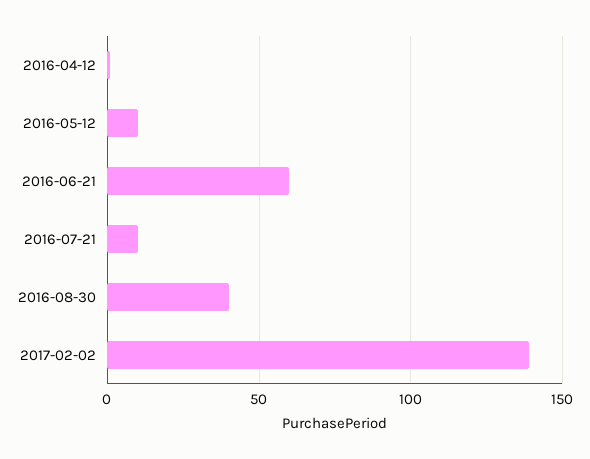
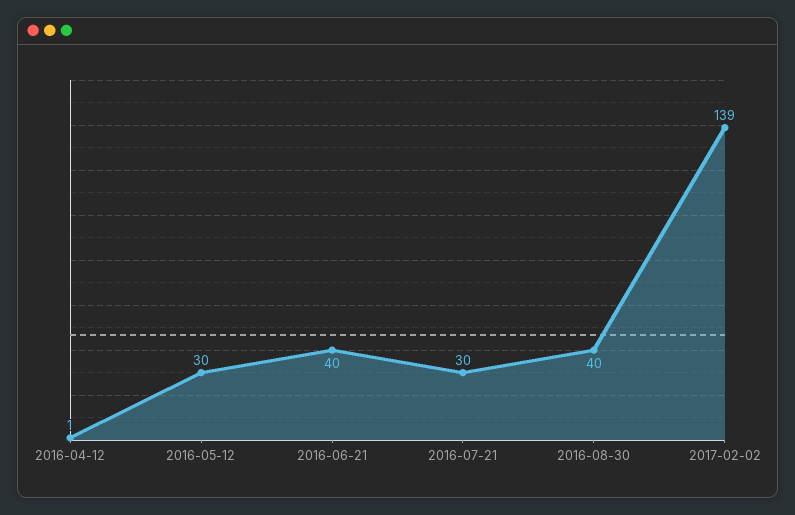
  {
    "2016-04-12": 1,
-   "2016-05-12": 10,
+   "2016-05-12": 30,
-   "2016-06-21": 60,
+   "2016-06-21": 40,
-   "2016-07-21": 10,
+   "2016-07-21": 30,
    "2016-08-30": 40,
    "2017-02-02": 139
  }

